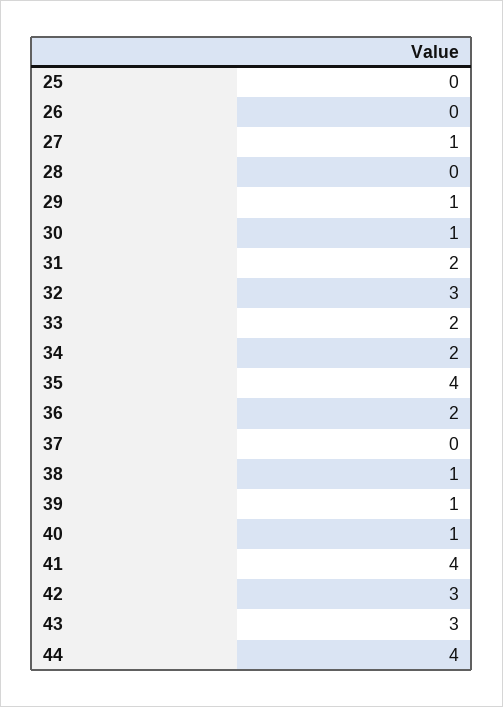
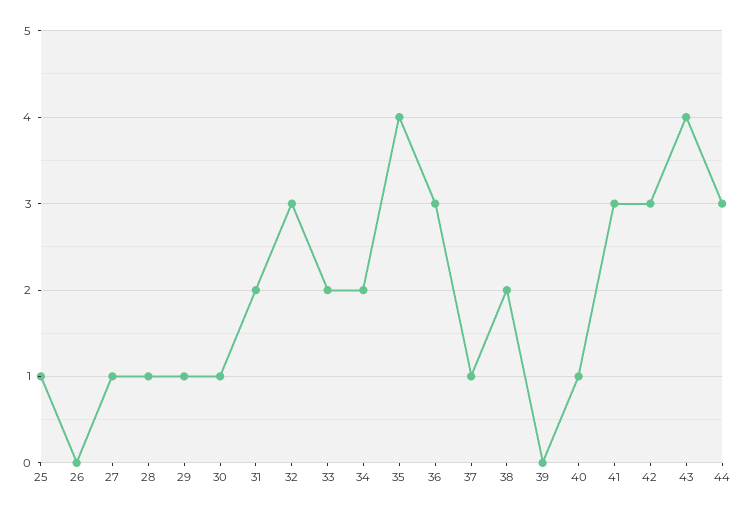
  {
-   "25": 0,
+   "25": 1,
    "26": 0,
    "27": 1,
-   "28": 0,
+   "28": 1,
    "29": 1,
    "30": 1,
    "31": 2,
    "32": 3,
    "33": 2,
    "34": 2,
    "35": 4,
-   "36": 2,
+   "36": 3,
-   "37": 0,
+   "37": 1,
-   "38": 1,
+   "38": 2,
-   "39": 1,
+   "39": 0,
    "40": 1,
-   "41": 4,
+   "41": 3,
    "42": 3,
-   "43": 3,
+   "43": 4,
-   "44": 4
+   "44": 3
  }

